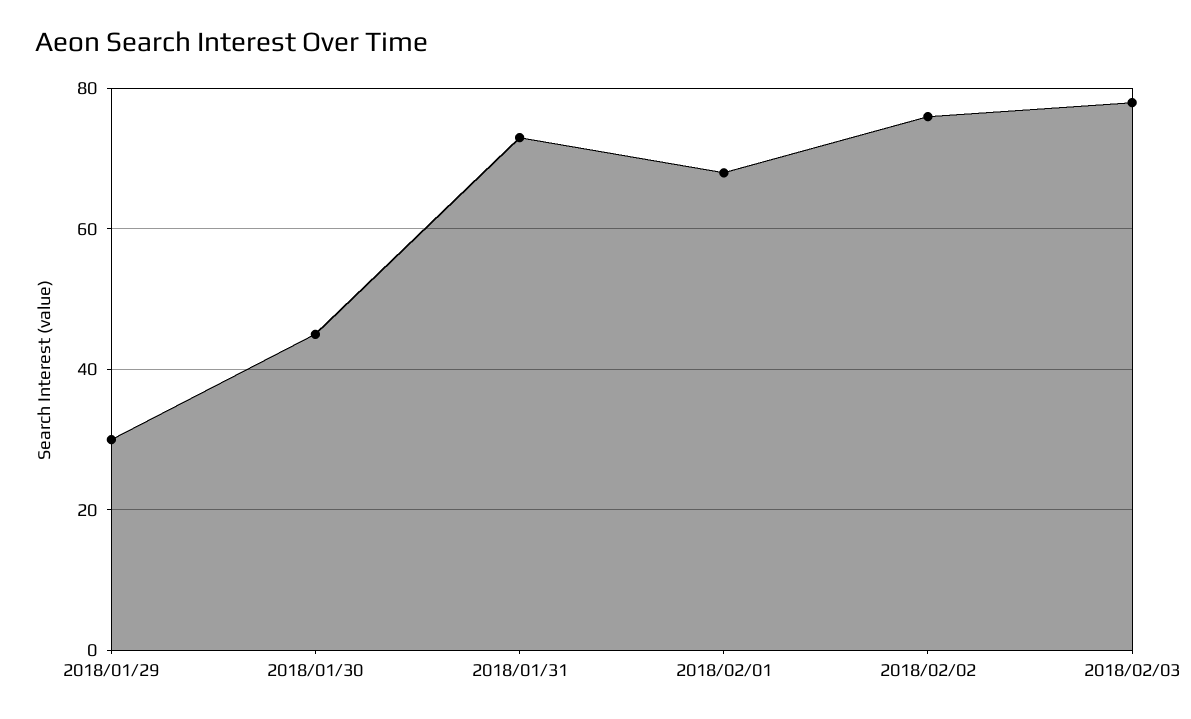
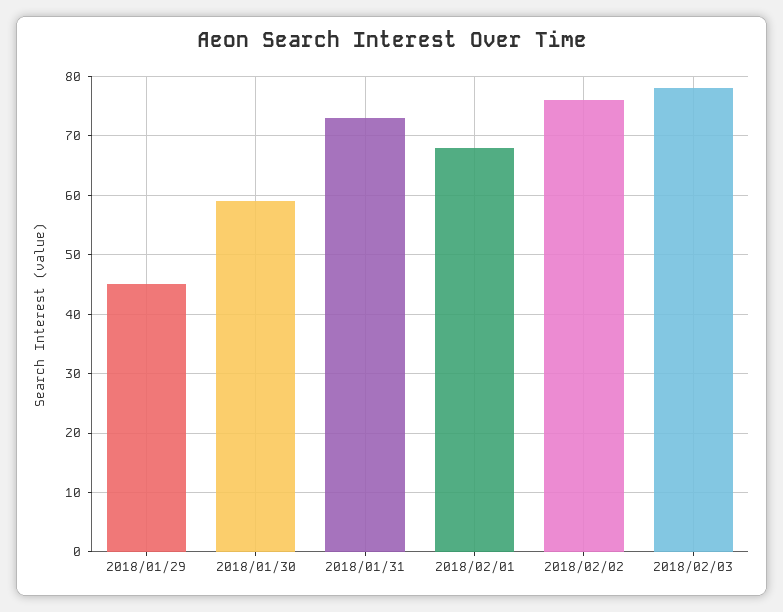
  {
-   "2018/01/29": 30,
+   "2018/01/29": 45,
-   "2018/01/30": 45,
+   "2018/01/30": 60,
    "2018/01/31": 75,
    "2018/02/01": 70,
    "2018/02/02": 75,
    "2018/02/03": 80
  }

